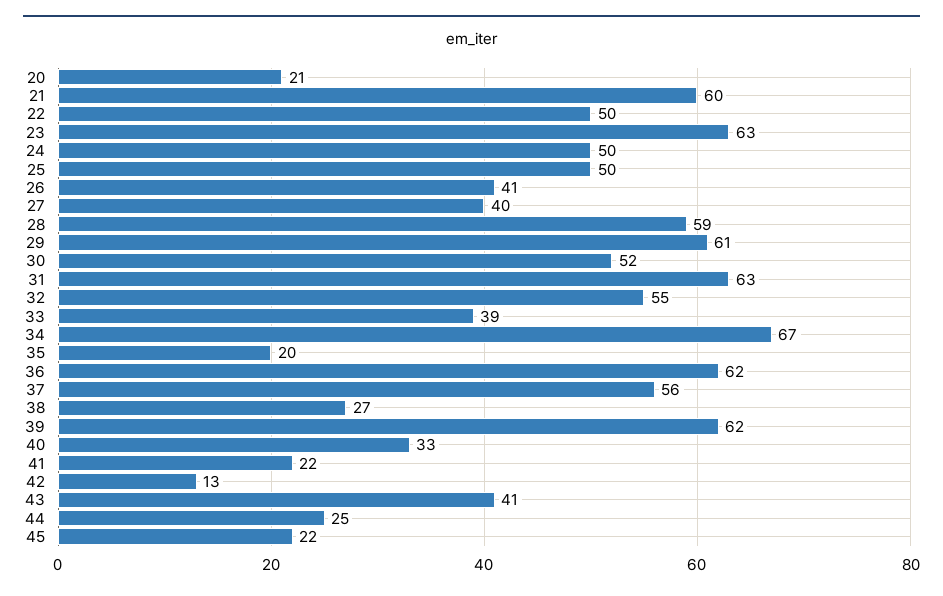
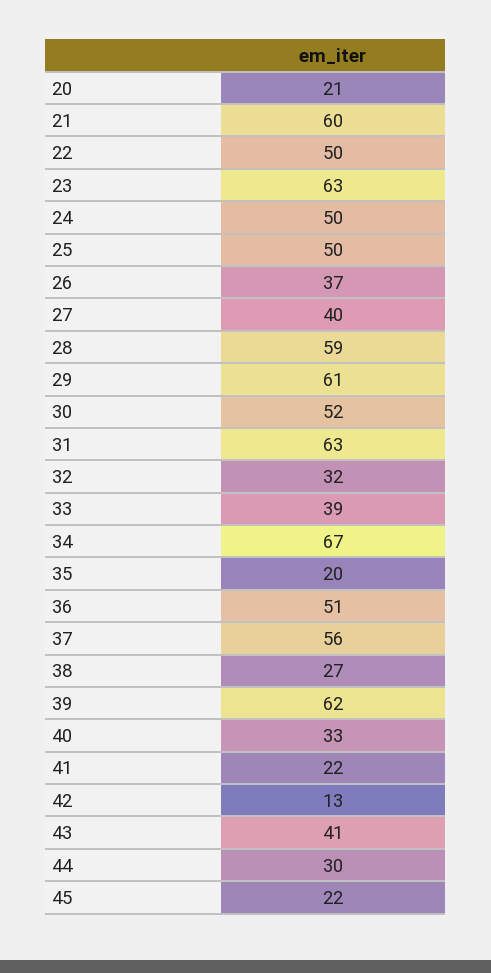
  {
    "20": 21,
    "21": 60,
    "22": 50,
    "23": 63,
    "24": 50,
    "25": 50,
-   "26": 41,
+   "26": 37,
    "27": 40,
    "28": 59,
    "29": 61,
    "30": 52,
    "31": 63,
-   "32": 55,
+   "32": 32,
    "33": 39,
    "34": 67,
    "35": 20,
-   "36": 62,
+   "36": 51,
    "37": 56,
    "38": 27,
    "39": 62,
    "40": 33,
    "41": 22,
    "42": 13,
    "43": 41,
-   "44": 25,
+   "44": 30,
    "45": 22
  }

